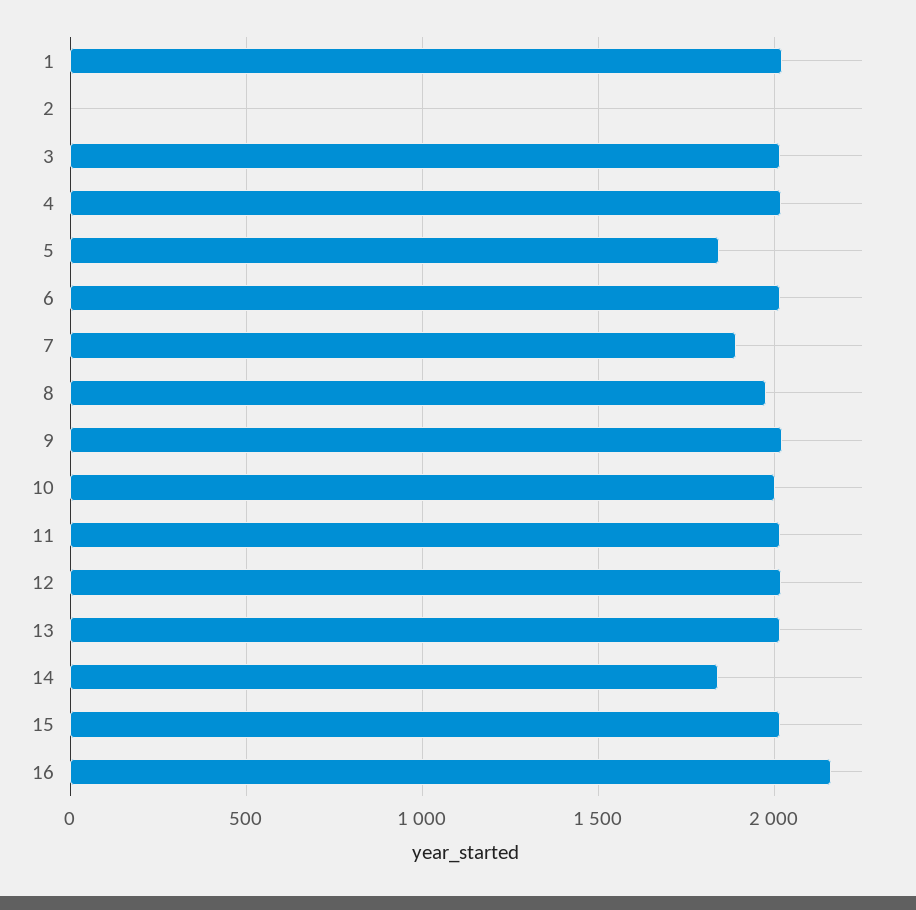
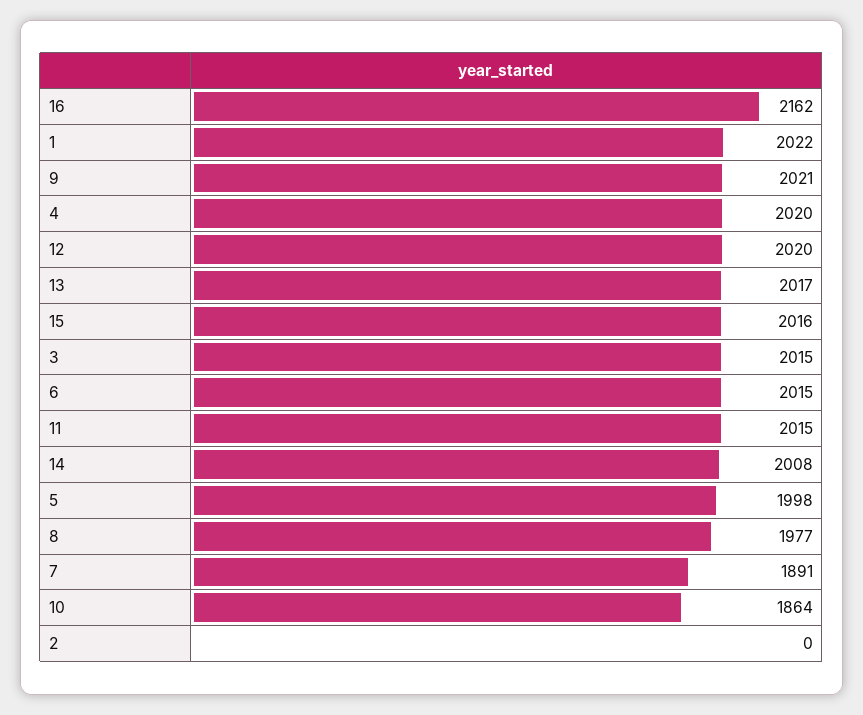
  {
    "1": 2022,
    "2": 0,
    "3": 2015,
    "4": 2020,
-   "5": 1850,
+   "5": 1998,
    "6": 2015,
    "7": 1891,
    "8": 1977,
    "9": 2021,
-   "10": 2000,
+   "10": 1864,
    "11": 2015,
    "12": 2020,
    "13": 2017,
-   "14": 1850,
+   "14": 2008,
    "15": 2016,
    "16": 2162
  }

